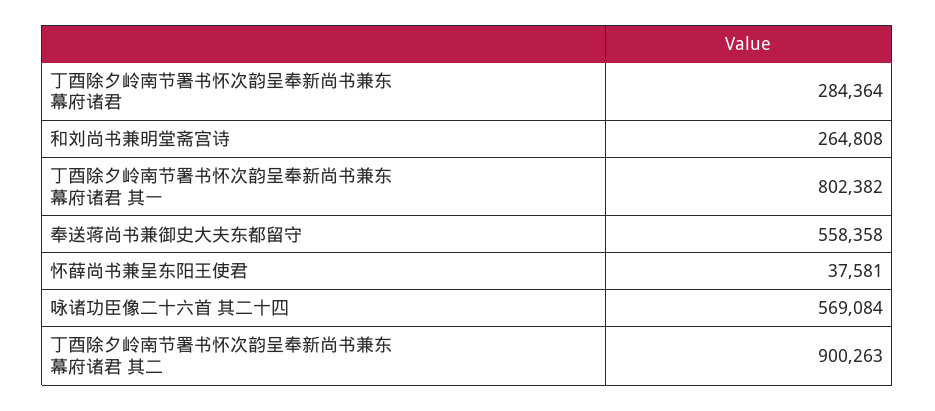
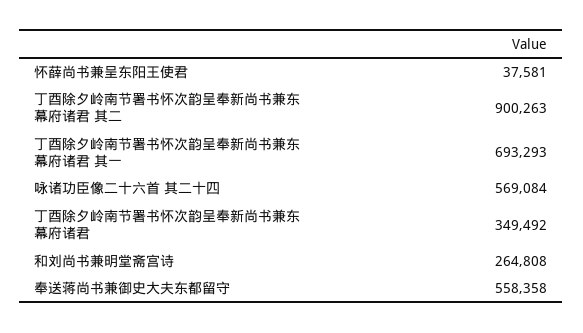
  {
-   "丁酉除夕岭南节署书怀次韵呈奉新尚书兼东幕府诸君": 284364,
+   "丁酉除夕岭南节署书怀次韵呈奉新尚书兼东幕府诸君": 349492,
    "和刘尚书兼明堂斋宫诗": 264808,
-   "丁酉除夕岭南节署书怀次韵呈奉新尚书兼东幕府诸君 其一": 802382,
+   "丁酉除夕岭南节署书怀次韵呈奉新尚书兼东幕府诸君 其一": 693293,
    "奉送蒋尚书兼御史大夫东都留守": 558358,
    "怀薛尚书兼呈东阳王使君": 37581,
    "咏诸功臣像二十六首 其二十四": 569084,
    "丁酉除夕岭南节署书怀次韵呈奉新尚书兼东幕府诸君 其二": 900263
  }

